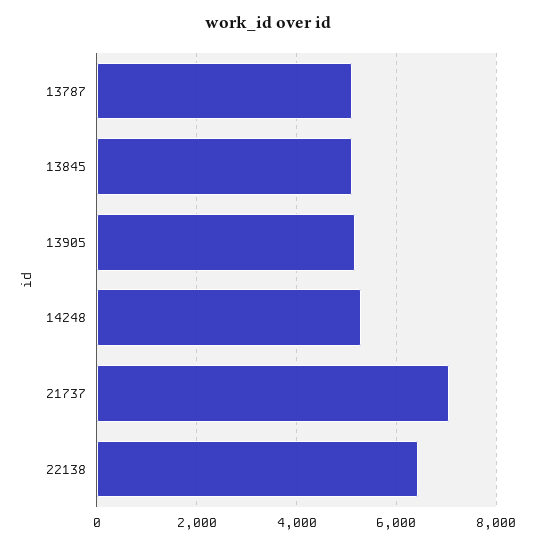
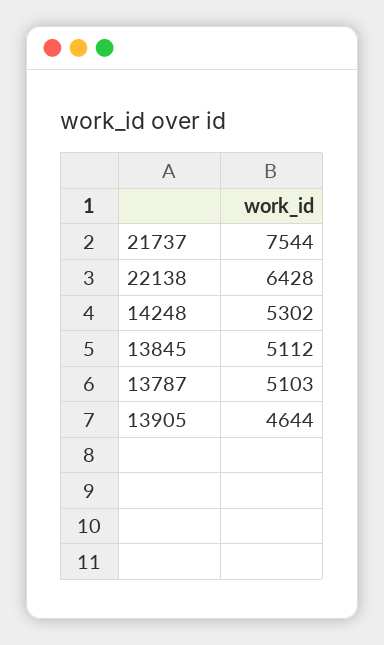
  {
    "13787": 5103,
    "13845": 5112,
-   "13905": 5200,
+   "13905": 4644,
    "14248": 5302,
-   "21737": 7000,
+   "21737": 7544,
    "22138": 6428
  }

